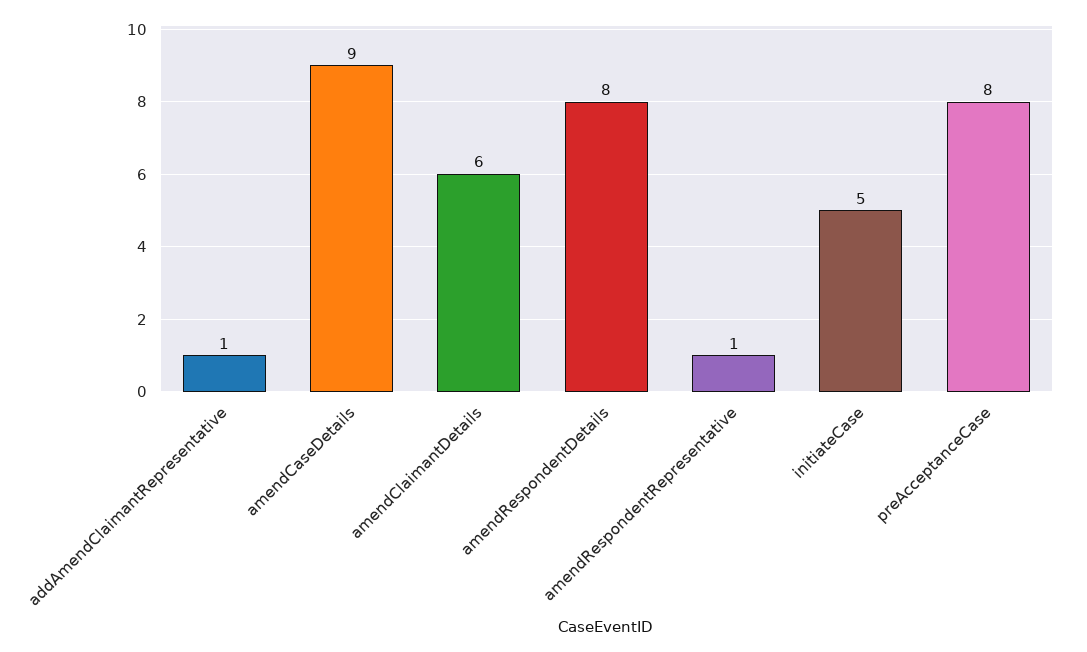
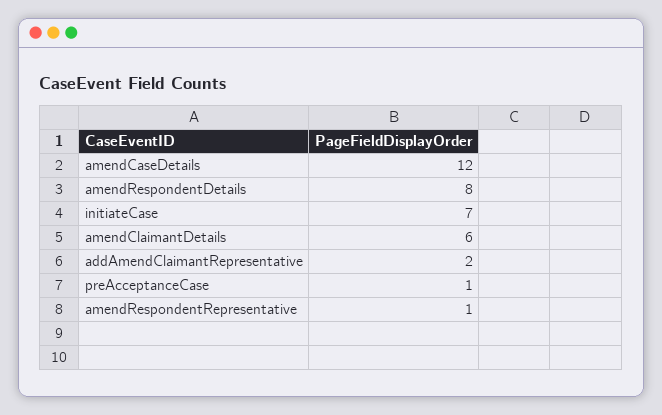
  {
-   "addAmendClaimantRepresentative": 1,
+   "addAmendClaimantRepresentative": 2,
-   "amendCaseDetails": 9,
+   "amendCaseDetails": 12,
    "amendClaimantDetails": 6,
    "amendRespondentDetails": 8,
    "amendRespondentRepresentative": 1,
-   "initiateCase": 5,
+   "initiateCase": 7,
-   "preAcceptanceCase": 8
+   "preAcceptanceCase": 1
  }

